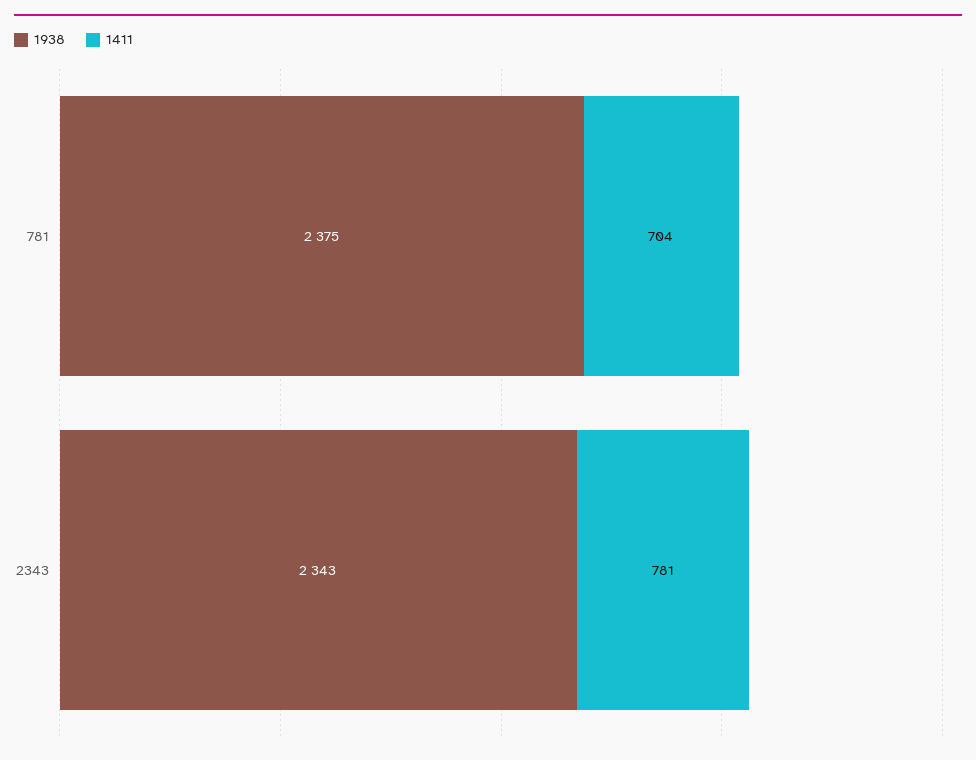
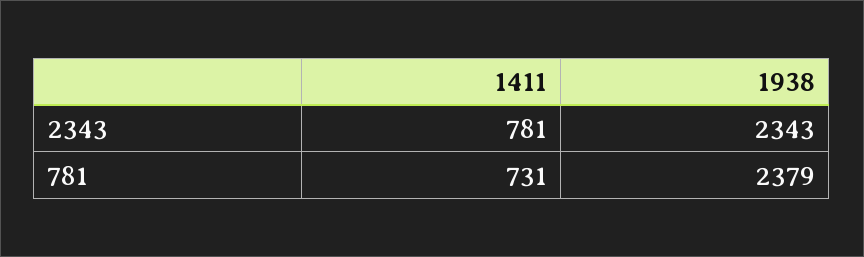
  {
    "1938": {
-     "781": 2375,
+     "781": 2379,
      "2343": 2343
    },
    "1411": {
-     "781": 704,
+     "781": 731,
      "2343": 781
    }
  }

